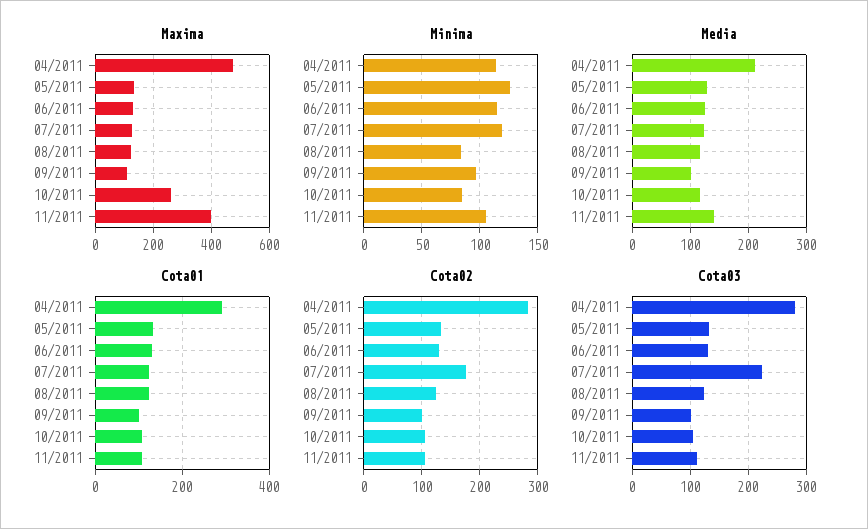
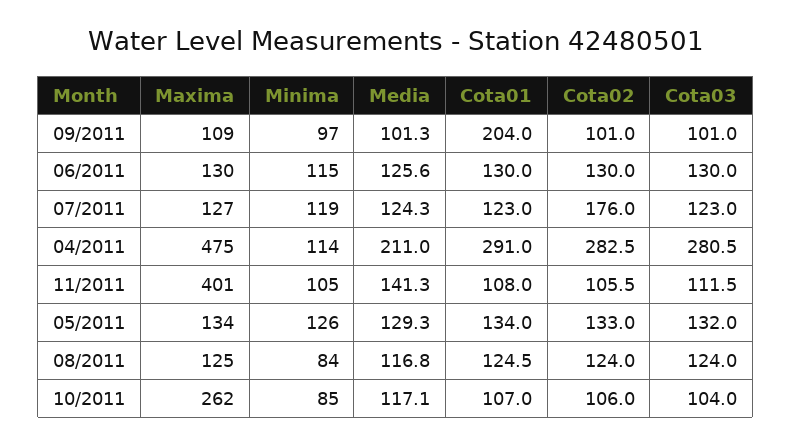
  {
    "Maxima": {
      "04/2011": 475,
      "05/2011": 134,
      "06/2011": 130,
      "07/2011": 127,
      "08/2011": 125,
      "09/2011": 109,
      "10/2011": 262,
      "11/2011": 401
    },
    "Minima": {
      "04/2011": 114,
      "05/2011": 126,
      "06/2011": 115,
      "07/2011": 119,
      "08/2011": 84,
      "09/2011": 97,
      "10/2011": 85,
      "11/2011": 105
    },
    "Media": {
      "04/2011": 211,
      "05/2011": 129.3,
      "06/2011": 125.6,
      "07/2011": 124.3,
      "08/2011": 116.8,
      "09/2011": 101.3,
      "10/2011": 117.1,
      "11/2011": 141.3
    },
    "Cota01": {
      "04/2011": 291,
      "05/2011": 134,
      "06/2011": 130,
      "07/2011": 123,
      "08/2011": 124.5,
-     "09/2011": 100,
+     "09/2011": 204,
      "10/2011": 107,
      "11/2011": 108
    },
    "Cota02": {
      "04/2011": 282.5,
      "05/2011": 133,
      "06/2011": 130,
      "07/2011": 176,
      "08/2011": 124,
      "09/2011": 101,
      "10/2011": 106,
      "11/2011": 105.5
    },
    "Cota03": {
      "04/2011": 280.5,
      "05/2011": 132,
      "06/2011": 130,
-     "07/2011": 220,
+     "07/2011": 123,
      "08/2011": 124,
      "09/2011": 101,
      "10/2011": 104,
      "11/2011": 111.5
    }
  }

